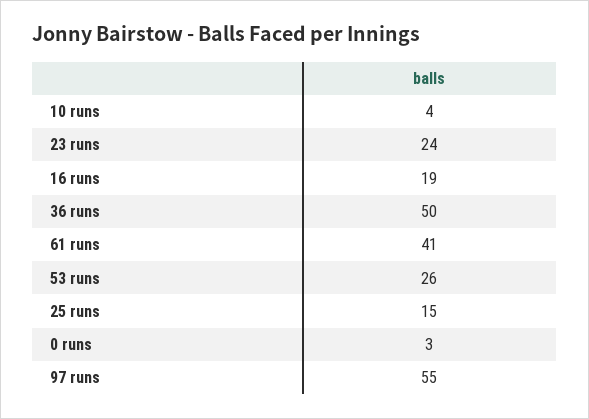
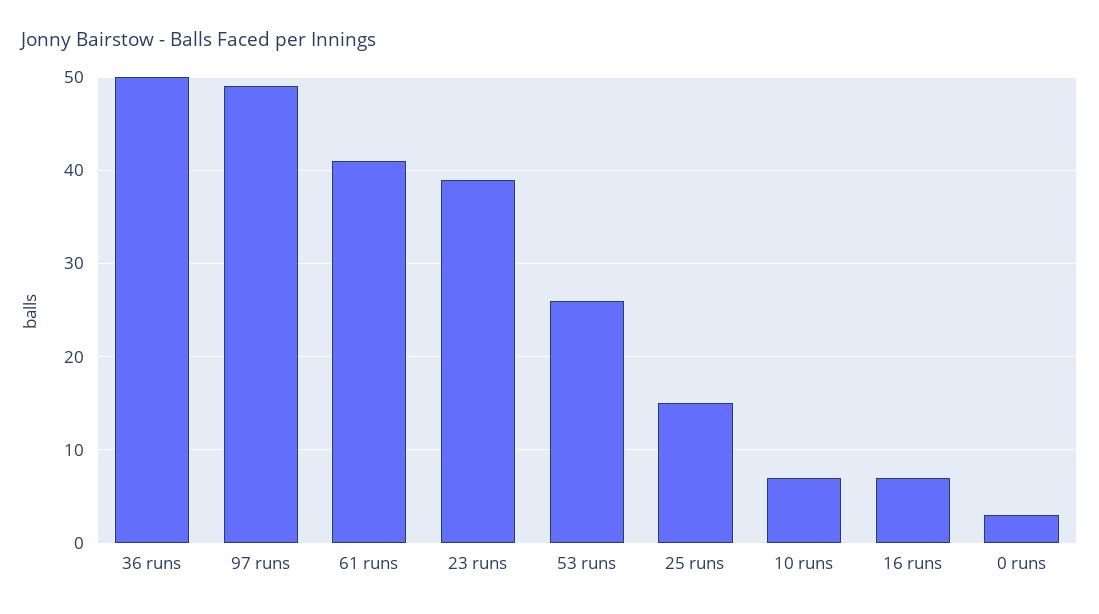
  {
-   "10 runs": 4,
+   "10 runs": 7,
-   "23 runs": 24,
+   "23 runs": 39,
-   "16 runs": 19,
+   "16 runs": 7,
    "36 runs": 50,
    "61 runs": 41,
    "53 runs": 26,
    "25 runs": 15,
    "0 runs": 3,
-   "97 runs": 55
+   "97 runs": 49
  }

